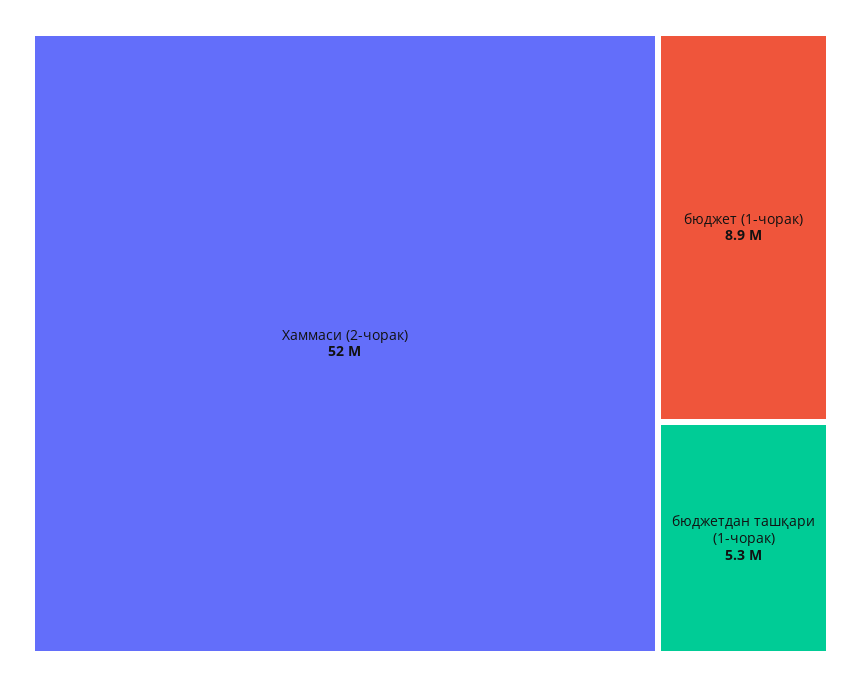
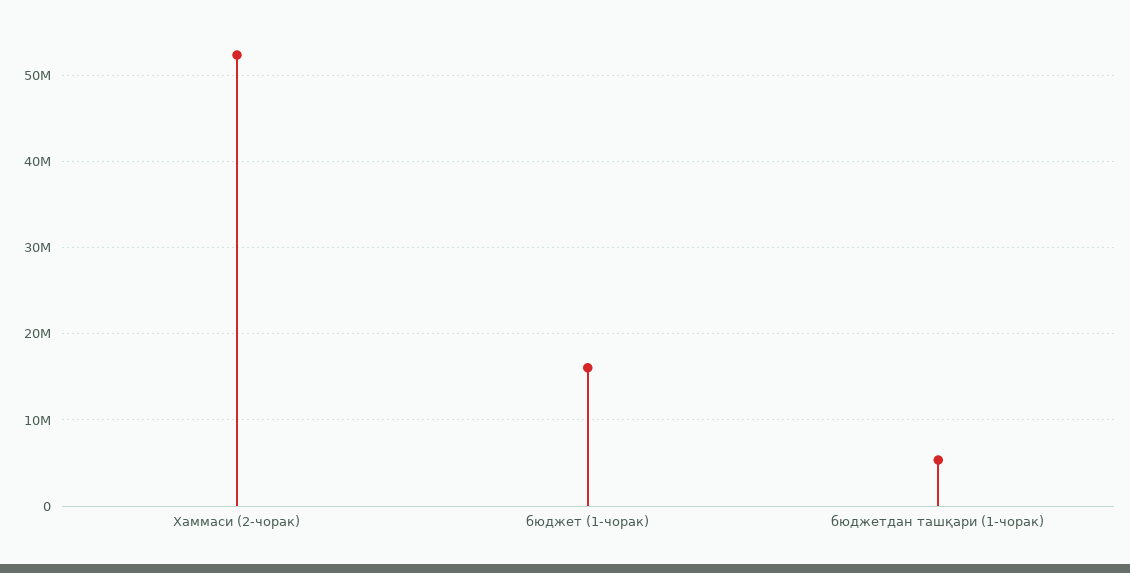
  {
    "Хаммаси (2-чорак)": 52000000,
-   "бюджет (1-чорак)": 8900000,
+   "бюджет (1-чорак)": 16000000,
    "бюджетдан ташқари (1-чорак)": 5300000
  }

